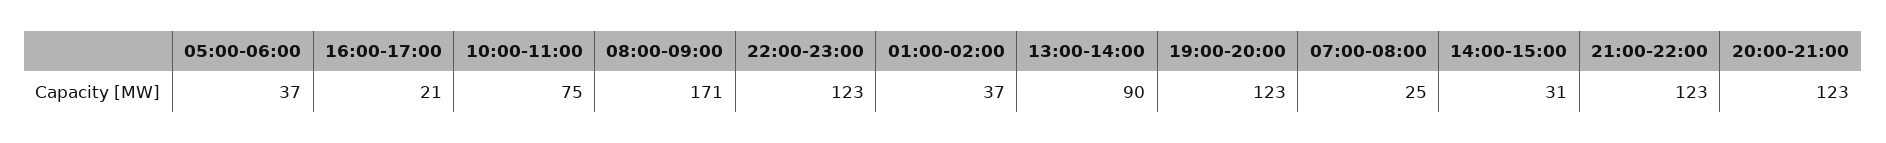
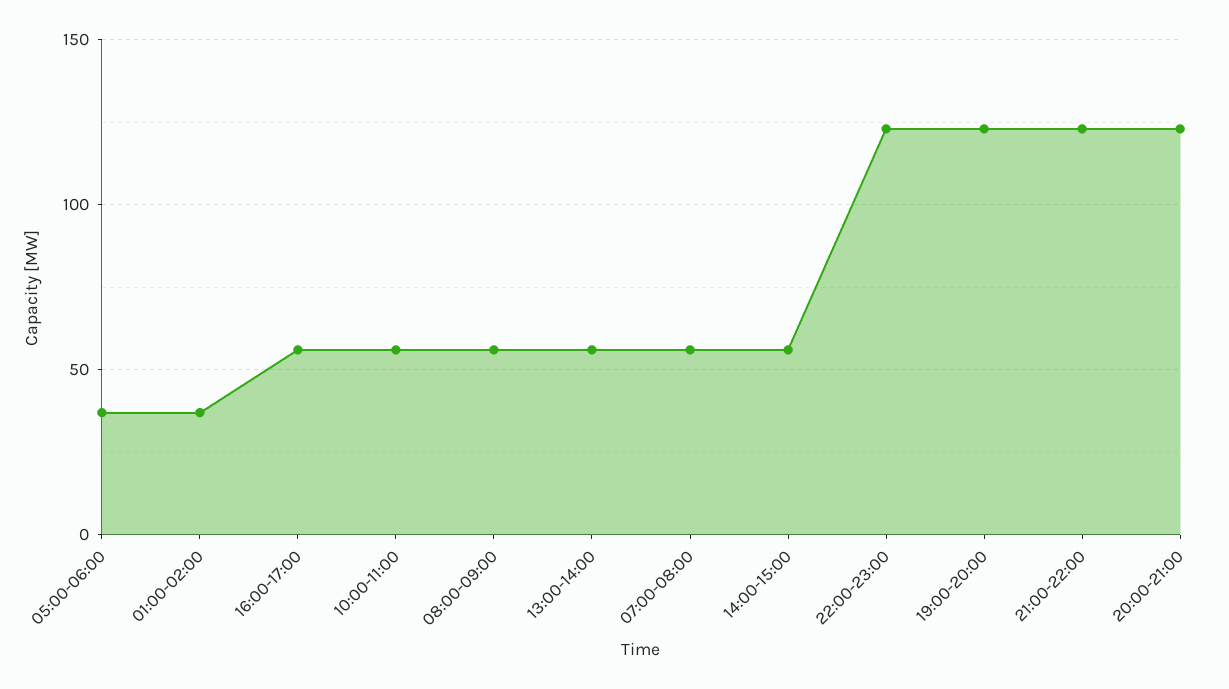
  {
    "05:00-06:00": 37,
-   "16:00-17:00": 21,
+   "16:00-17:00": 55,
-   "10:00-11:00": 75,
+   "10:00-11:00": 55,
-   "08:00-09:00": 171,
+   "08:00-09:00": 55,
    "22:00-23:00": 123,
    "01:00-02:00": 37,
-   "13:00-14:00": 90,
+   "13:00-14:00": 55,
    "19:00-20:00": 123,
-   "07:00-08:00": 25,
+   "07:00-08:00": 55,
-   "14:00-15:00": 31,
+   "14:00-15:00": 55,
    "21:00-22:00": 123,
    "20:00-21:00": 123
  }

